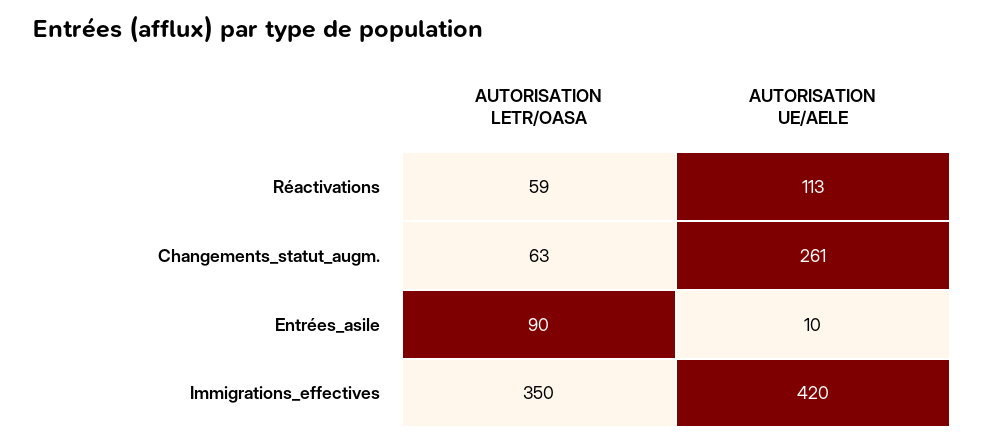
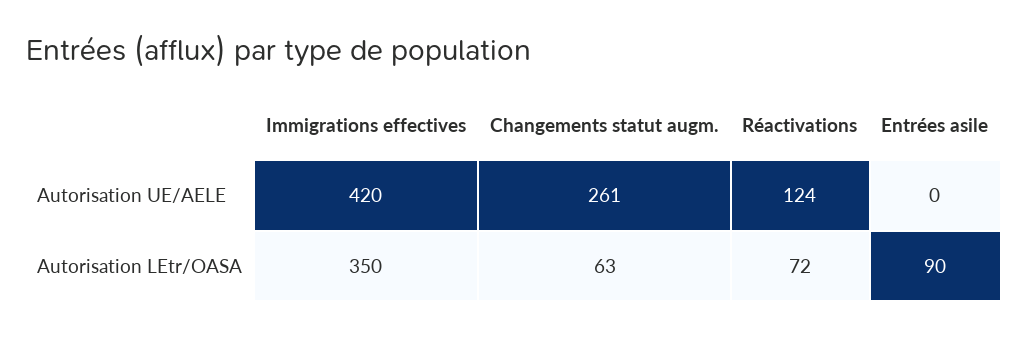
  {
    "AUTORISATION LETR/OASA": {
-     "Réactivations": 59,
+     "Réactivations": 72,
      "Changements_statut_augm.": 63,
      "Entrées_asile": 90,
      "Immigrations_effectives": 350
    },
    "AUTORISATION UE/AELE": {
-     "Réactivations": 113,
+     "Réactivations": 124,
      "Changements_statut_augm.": 261,
-     "Entrées_asile": 10,
+     "Entrées_asile": 0,
      "Immigrations_effectives": 420
    }
  }

